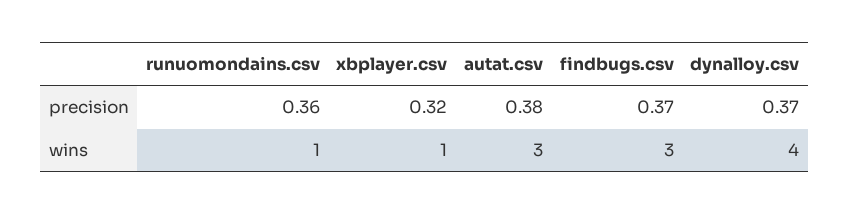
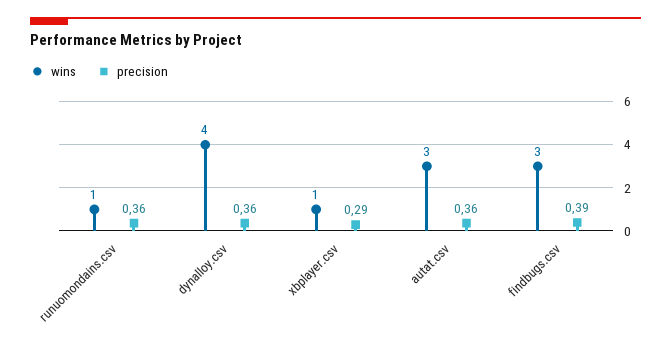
  {
    "precision": {
      "runuomondains.csv": 0.36,
-     "xbplayer.csv": 0.32,
+     "xbplayer.csv": 0.29,
-     "autat.csv": 0.38,
+     "autat.csv": 0.36,
-     "findbugs.csv": 0.37,
+     "findbugs.csv": 0.39,
-     "dynalloy.csv": 0.37
+     "dynalloy.csv": 0.36
    },
    "wins": {
      "runuomondains.csv": 1,
      "xbplayer.csv": 1,
      "autat.csv": 3,
      "findbugs.csv": 3,
      "dynalloy.csv": 4
    }
  }

